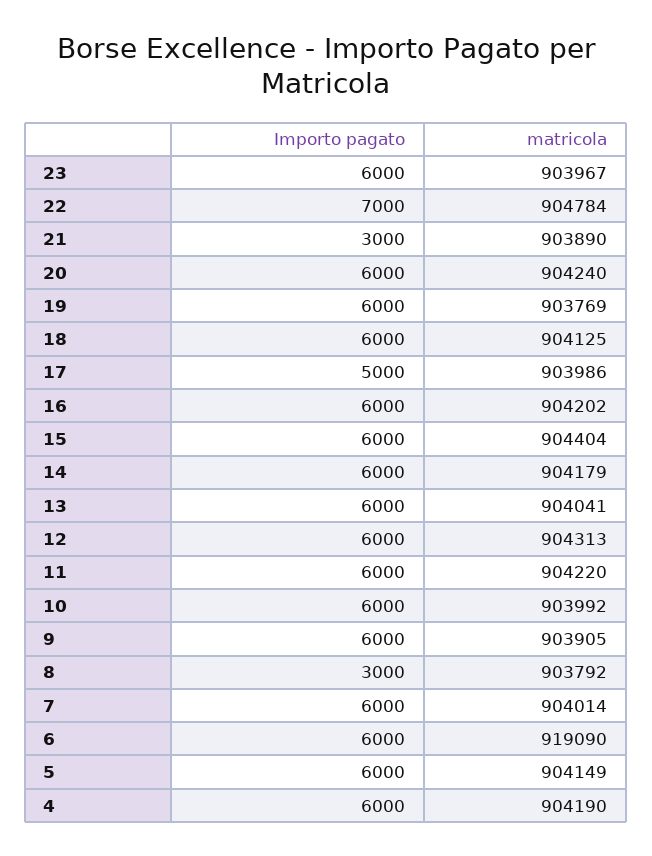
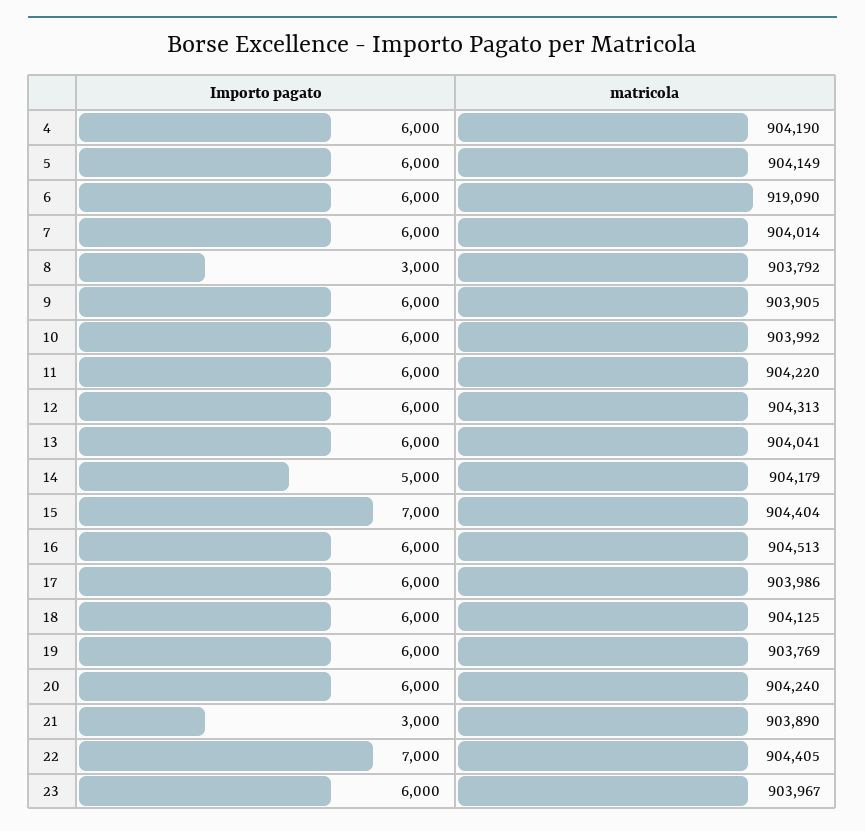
  {
    "Importo pagato": {
      "23": 6000,
      "22": 7000,
      "21": 3000,
      "20": 6000,
      "19": 6000,
      "18": 6000,
-     "17": 5000,
+     "17": 6000,
      "16": 6000,
-     "15": 6000,
+     "15": 7000,
-     "14": 6000,
+     "14": 5000,
      "13": 6000,
      "12": 6000,
      "11": 6000,
      "10": 6000,
      "9": 6000,
      "8": 3000,
      "7": 6000,
      "6": 6000,
      "5": 6000,
      "4": 6000
    },
    "matricola": {
      "23": 903967,
-     "22": 904784,
+     "22": 904405,
      "21": 903890,
      "20": 904240,
      "19": 903769,
      "18": 904125,
      "17": 903986,
-     "16": 904202,
+     "16": 904513,
      "15": 904404,
      "14": 904179,
      "13": 904041,
      "12": 904313,
      "11": 904220,
      "10": 903992,
      "9": 903905,
      "8": 903792,
      "7": 904014,
      "6": 919090,
      "5": 904149,
      "4": 904190
    }
  }

